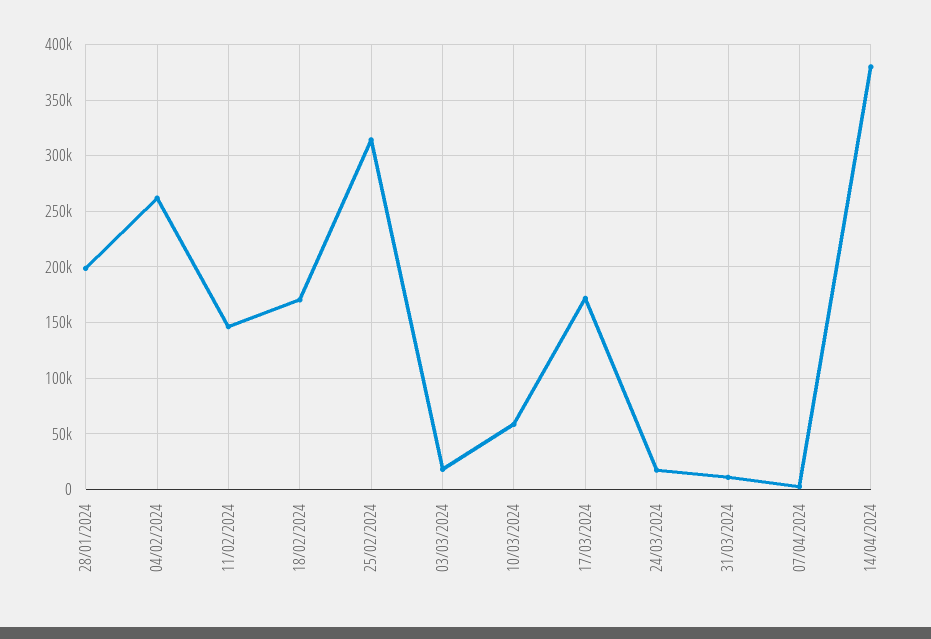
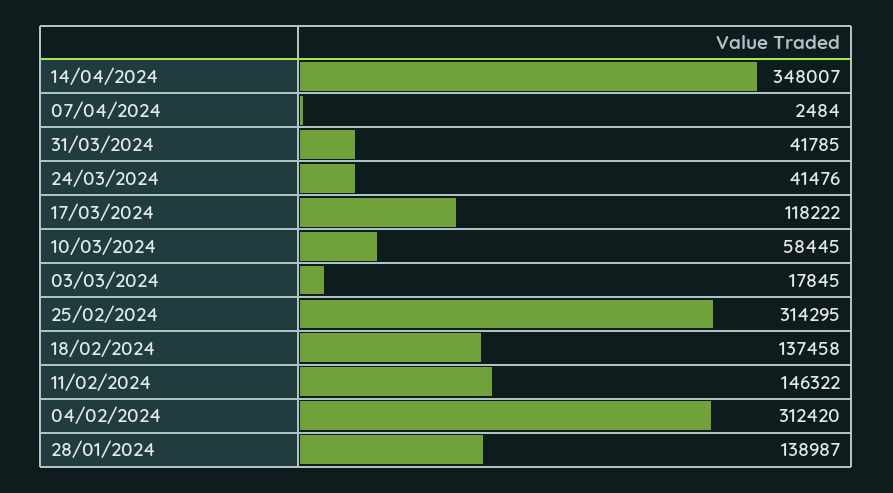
  {
-   "28/01/2024": 200000,
+   "28/01/2024": 138987,
-   "04/02/2024": 260000,
+   "04/02/2024": 312420,
    "11/02/2024": 146322,
-   "18/02/2024": 170000,
+   "18/02/2024": 137458,
    "25/02/2024": 314295,
    "03/03/2024": 17845,
    "10/03/2024": 58445,
-   "17/03/2024": 170000,
+   "17/03/2024": 118222,
-   "24/03/2024": 20000,
+   "24/03/2024": 41476,
-   "31/03/2024": 10000,
+   "31/03/2024": 41785,
    "07/04/2024": 2484,
-   "14/04/2024": 380000
+   "14/04/2024": 348007
  }

